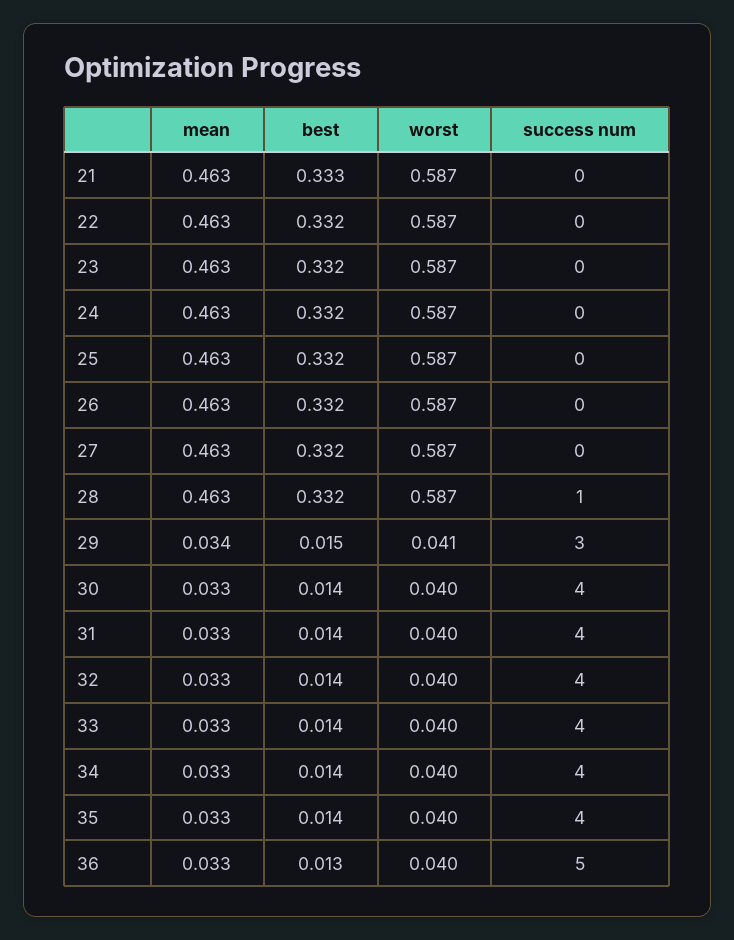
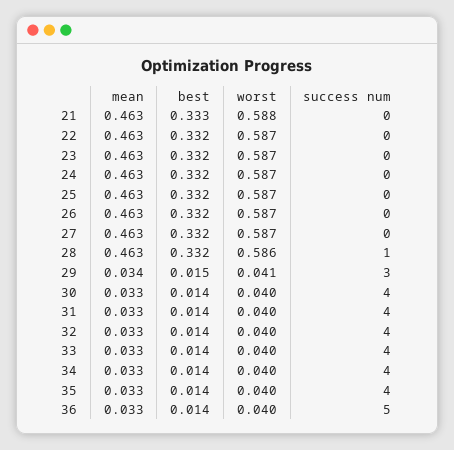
  {
    "mean": {
      "21": 0.463,
      "22": 0.463,
      "23": 0.463,
      "24": 0.463,
      "25": 0.463,
      "26": 0.463,
      "27": 0.463,
      "28": 0.463,
      "29": 0.034,
      "30": 0.033,
      "31": 0.033,
      "32": 0.033,
      "33": 0.033,
      "34": 0.033,
      "35": 0.033,
      "36": 0.033
    },
    "best": {
      "21": 0.333,
      "22": 0.332,
      "23": 0.332,
      "24": 0.332,
      "25": 0.332,
      "26": 0.332,
      "27": 0.332,
      "28": 0.332,
      "29": 0.015,
      "30": 0.014,
      "31": 0.014,
      "32": 0.014,
      "33": 0.014,
      "34": 0.014,
      "35": 0.014,
-     "36": 0.013
+     "36": 0.014
    },
    "worst": {
-     "21": 0.587,
+     "21": 0.588,
      "22": 0.587,
      "23": 0.587,
      "24": 0.587,
      "25": 0.587,
      "26": 0.587,
      "27": 0.587,
-     "28": 0.587,
+     "28": 0.586,
      "29": 0.041,
      "30": 0.04,
      "31": 0.04,
      "32": 0.04,
      "33": 0.04,
      "34": 0.04,
      "35": 0.04,
      "36": 0.04
    },
    "success num": {
      "21": 0,
      "22": 0,
      "23": 0,
      "24": 0,
      "25": 0,
      "26": 0,
      "27": 0,
      "28": 1,
      "29": 3,
      "30": 4,
      "31": 4,
      "32": 4,
      "33": 4,
      "34": 4,
      "35": 4,
      "36": 5
    }
  }

